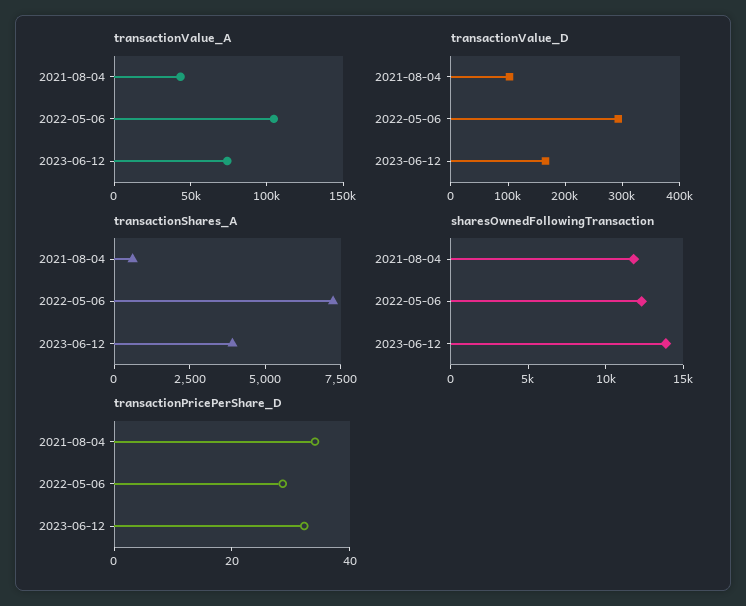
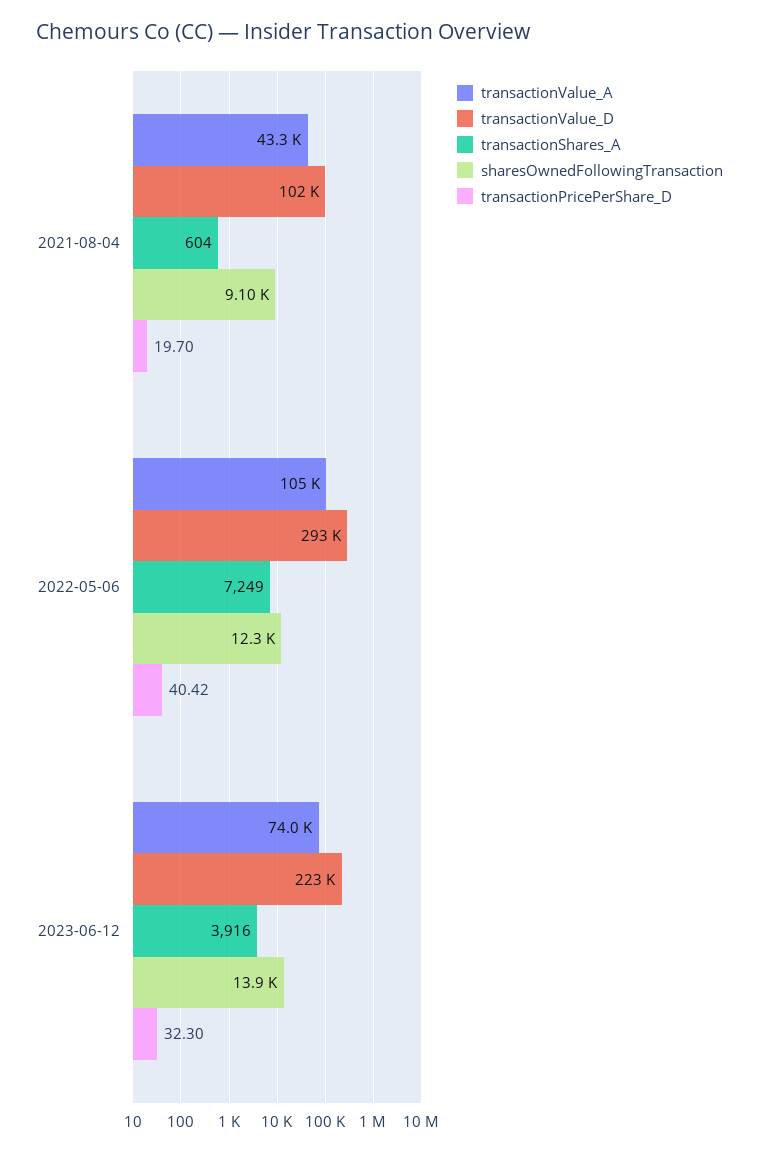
  {
    "transactionValue_A": {
      "2021-08-04": 43300,
      "2022-05-06": 105000,
      "2023-06-12": 74000
    },
    "transactionValue_D": {
      "2021-08-04": 102000,
      "2022-05-06": 293000,
-     "2023-06-12": 160000
+     "2023-06-12": 223000
    },
    "transactionShares_A": {
      "2021-08-04": 604,
      "2022-05-06": 7249,
      "2023-06-12": 3916
    },
    "sharesOwnedFollowingTransaction": {
-     "2021-08-04": 12000,
+     "2021-08-04": 9100,
      "2022-05-06": 12300,
      "2023-06-12": 13900
    },
    "transactionPricePerShare_D": {
-     "2021-08-04": 35,
+     "2021-08-04": 19.7,
-     "2022-05-06": 30,
+     "2022-05-06": 40.42,
      "2023-06-12": 32.3
    }
  }

